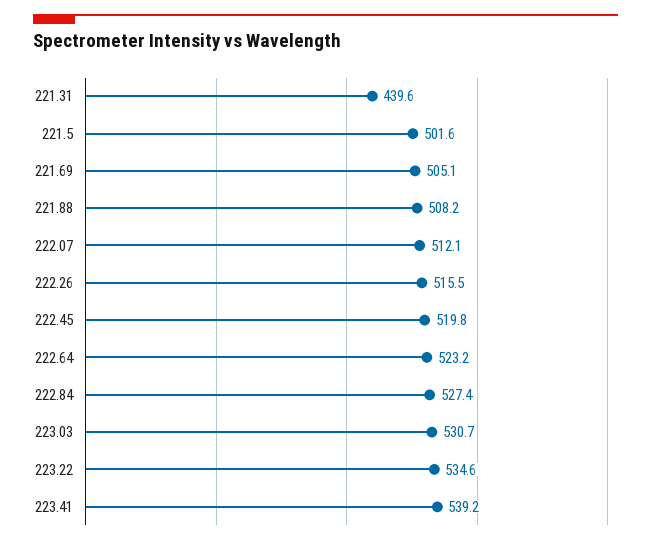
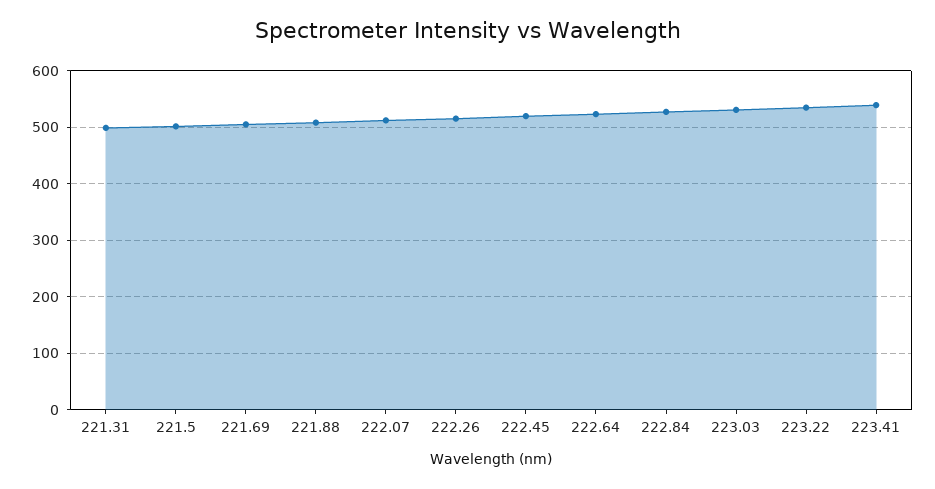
  {
-   "221.31": 439.6,
+   "221.31": 500,
    "221.5": 501.6,
    "221.69": 505.1,
    "221.88": 508.2,
    "222.07": 512.1,
    "222.26": 515.5,
    "222.45": 519.8,
    "222.64": 523.2,
    "222.84": 527.4,
    "223.03": 530.7,
    "223.22": 534.6,
    "223.41": 539.2
  }

